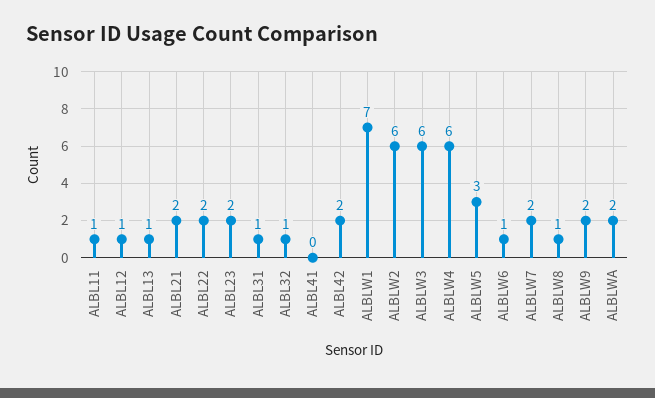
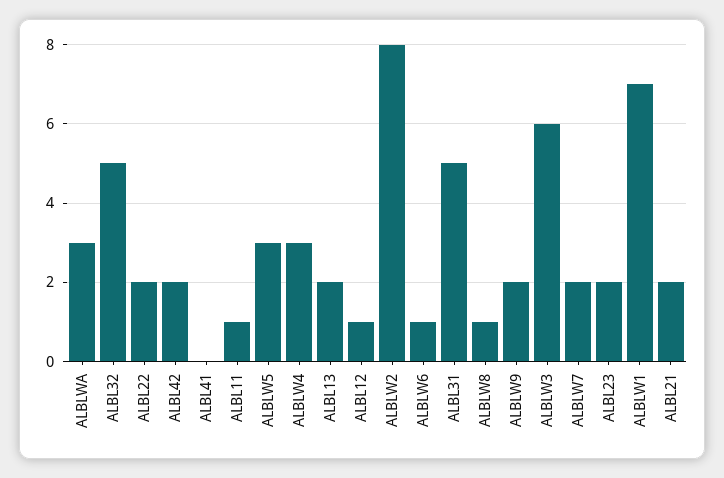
  {
    "ALBL11": 1,
    "ALBL12": 1,
-   "ALBL13": 1,
+   "ALBL13": 2,
    "ALBL21": 2,
    "ALBL22": 2,
    "ALBL23": 2,
-   "ALBL31": 1,
+   "ALBL31": 5,
-   "ALBL32": 1,
+   "ALBL32": 5,
    "ALBL41": 0,
    "ALBL42": 2,
    "ALBLW1": 7,
-   "ALBLW2": 6,
+   "ALBLW2": 8,
    "ALBLW3": 6,
-   "ALBLW4": 6,
+   "ALBLW4": 3,
    "ALBLW5": 3,
    "ALBLW6": 1,
    "ALBLW7": 2,
    "ALBLW8": 1,
    "ALBLW9": 2,
-   "ALBLWA": 2
+   "ALBLWA": 3
  }

